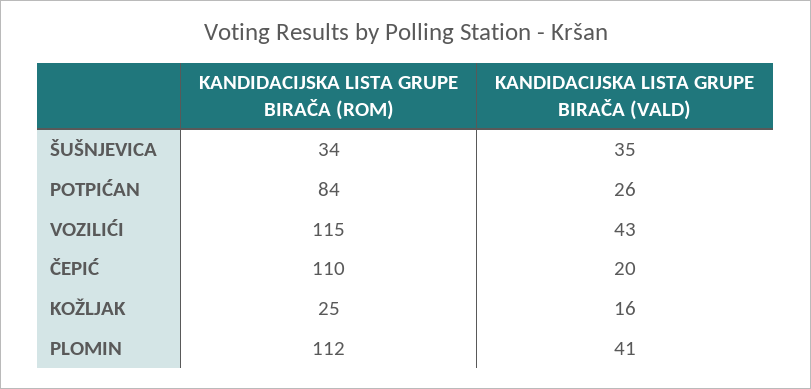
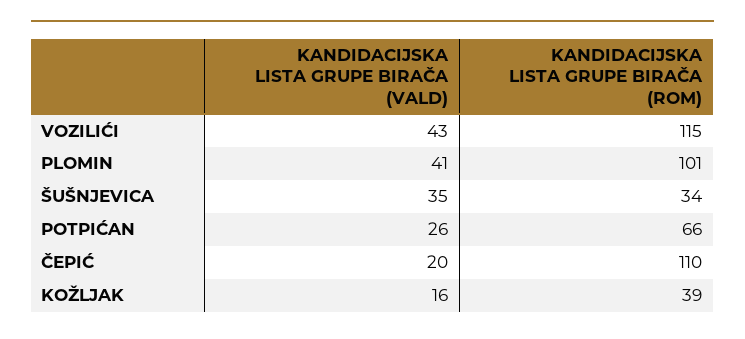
  {
    "KANDIDACIJSKA LISTA GRUPE BIRAČA (ROM)": {
      "ŠUŠNJEVICA": 34,
-     "POTPIĆAN": 84,
+     "POTPIĆAN": 66,
      "VOZILIĆI": 115,
      "ČEPIĆ": 110,
-     "KOŽLJAK": 25,
+     "KOŽLJAK": 39,
-     "PLOMIN": 112
+     "PLOMIN": 101
    },
    "KANDIDACIJSKA LISTA GRUPE BIRAČA (VALD)": {
      "ŠUŠNJEVICA": 35,
      "POTPIĆAN": 26,
      "VOZILIĆI": 43,
      "ČEPIĆ": 20,
      "KOŽLJAK": 16,
      "PLOMIN": 41
    }
  }

